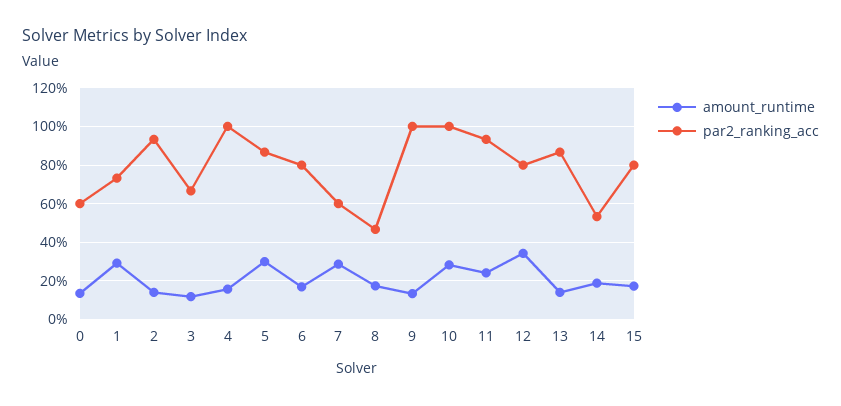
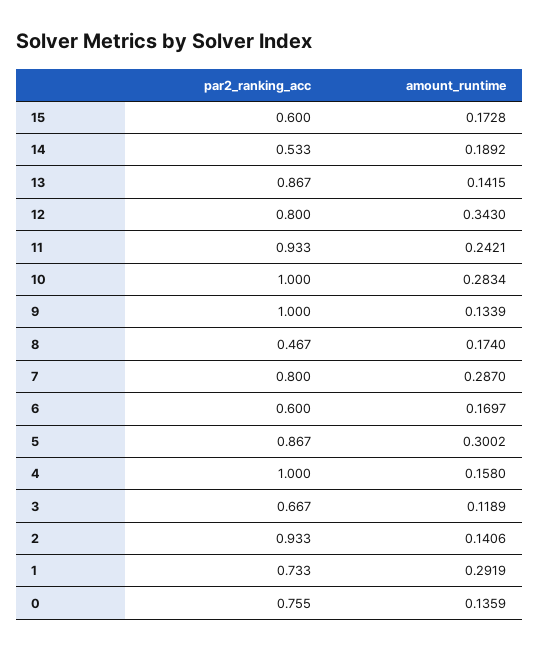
  {
    "amount_runtime": {
      "0": 0.1359,
      "1": 0.2919,
      "2": 0.1406,
      "3": 0.1189,
      "4": 0.158,
      "5": 0.3002,
      "6": 0.1697,
      "7": 0.287,
      "8": 0.174,
      "9": 0.1339,
      "10": 0.2834,
      "11": 0.2421,
      "12": 0.343,
      "13": 0.1415,
      "14": 0.1892,
      "15": 0.1728
    },
    "par2_ranking_acc": {
-     "0": 0.6,
+     "0": 0.755,
      "1": 0.733,
      "2": 0.933,
      "3": 0.667,
      "4": 1,
      "5": 0.867,
-     "6": 0.8,
+     "6": 0.6,
-     "7": 0.6,
+     "7": 0.8,
      "8": 0.467,
      "9": 1,
      "10": 1,
      "11": 0.933,
      "12": 0.8,
      "13": 0.867,
      "14": 0.533,
-     "15": 0.8
+     "15": 0.6
    }
  }

